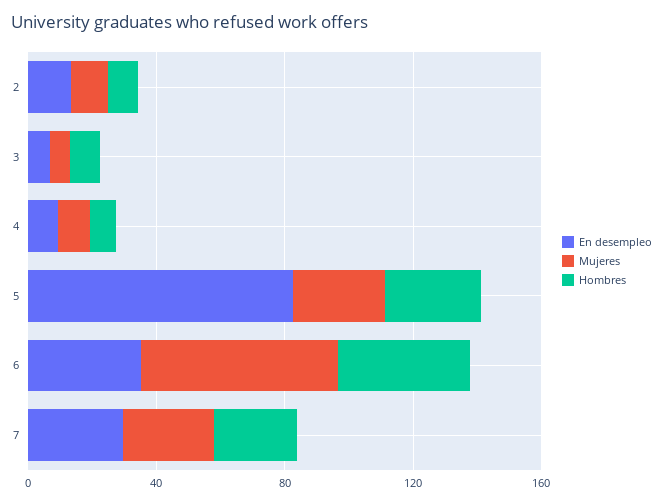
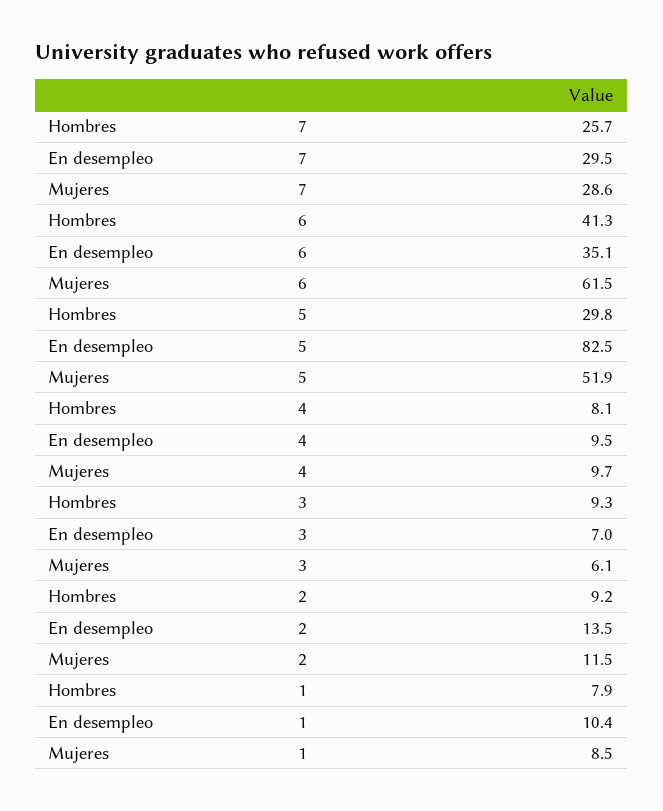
  {
    "En desempleo": {
      "2": 13.5,
      "3": 7,
      "4": 9.5,
      "5": 82.5,
      "6": 35.1,
-     "7": 29.5
+     "7": 29.5,
+     "1": 10.4
    },
    "Mujeres": {
      "2": 11.5,
      "3": 6.1,
      "4": 9.7,
-     "5": 30,
+     "5": 51.9,
      "6": 61.5,
-     "7": 28.6
+     "7": 28.6,
+     "1": 8.5
    },
    "Hombres": {
      "2": 9.2,
      "3": 9.3,
      "4": 8.1,
      "5": 29.8,
      "6": 41.3,
-     "7": 25.7
+     "7": 25.7,
+     "1": 7.9
    }
  }

